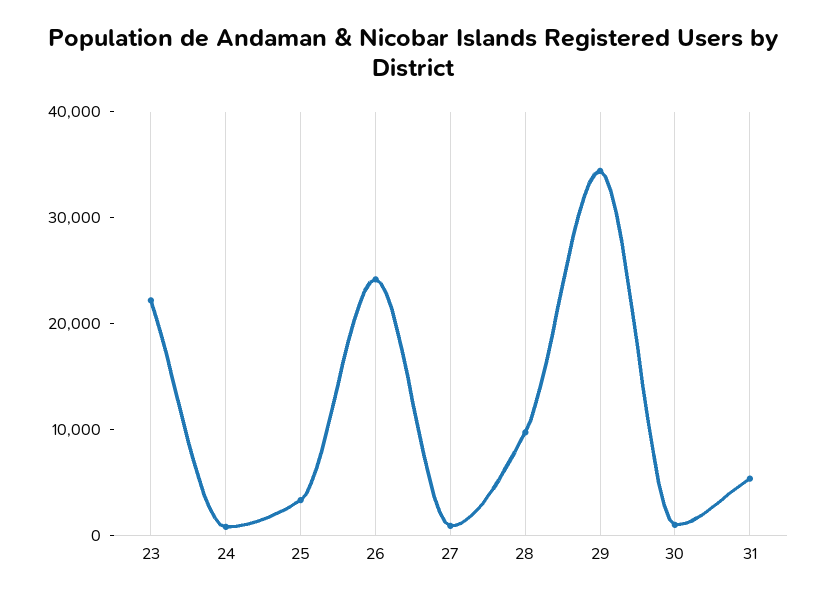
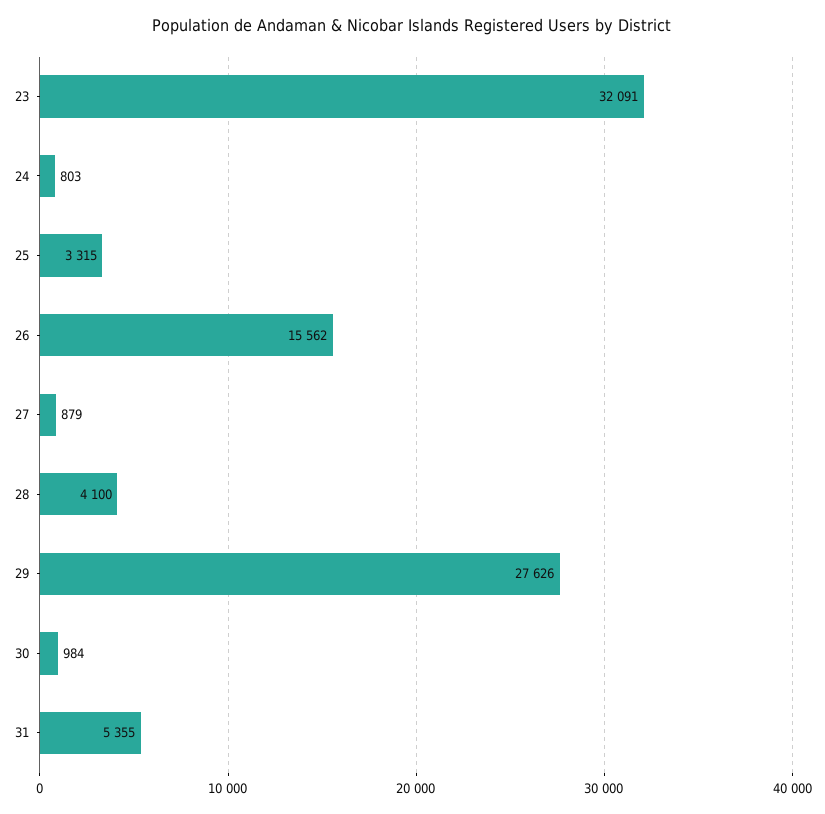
  {
-   "23": 22000,
+   "23": 32091,
    "24": 803,
    "25": 3315,
-   "26": 24000,
+   "26": 15562,
    "27": 879,
-   "28": 10000,
+   "28": 4100,
-   "29": 34000,
+   "29": 27626,
    "30": 984,
    "31": 5355
  }

